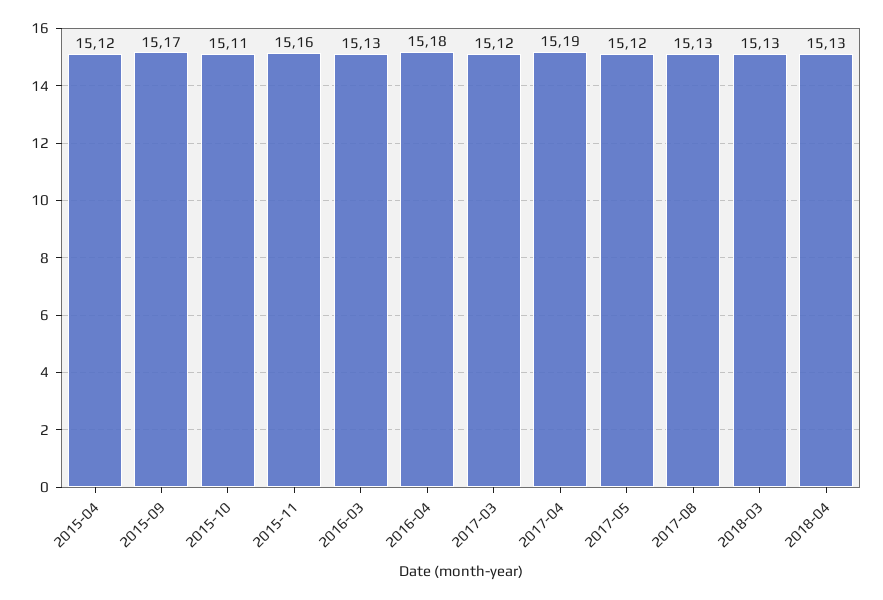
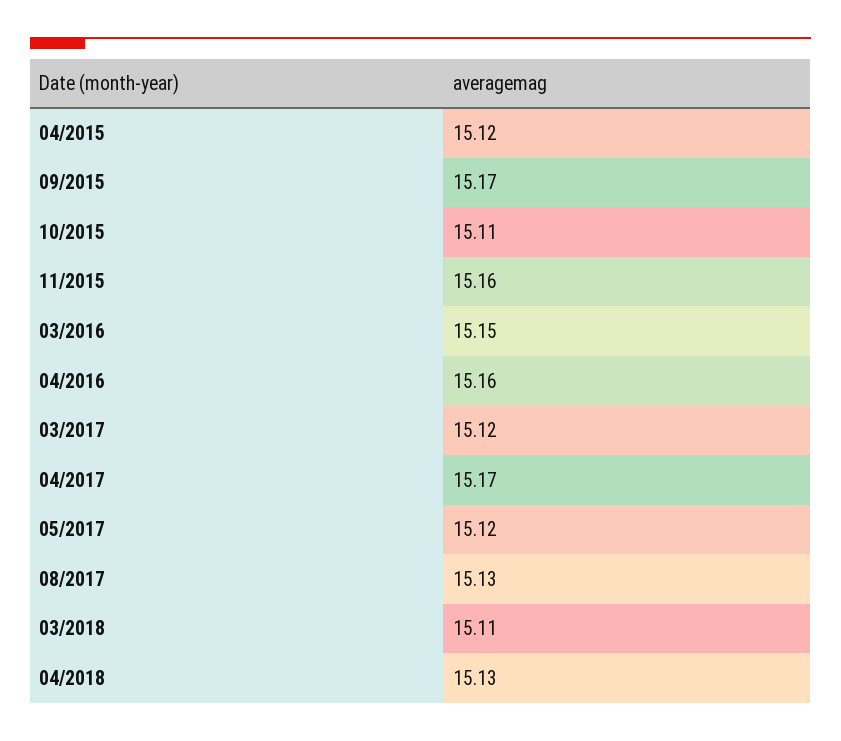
  {
    "2015-04": 15.12,
    "2015-09": 15.17,
    "2015-10": 15.11,
    "2015-11": 15.16,
-   "2016-03": 15.13,
+   "2016-03": 15.15,
-   "2016-04": 15.18,
+   "2016-04": 15.16,
    "2017-03": 15.12,
-   "2017-04": 15.19,
+   "2017-04": 15.17,
    "2017-05": 15.12,
    "2017-08": 15.13,
-   "2018-03": 15.13,
+   "2018-03": 15.11,
    "2018-04": 15.13
  }

